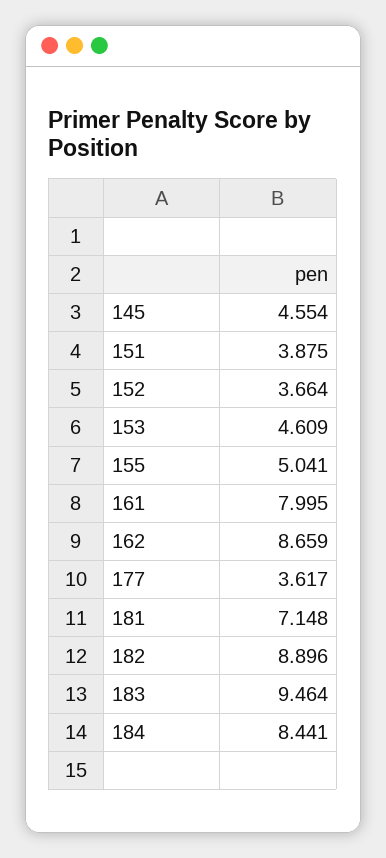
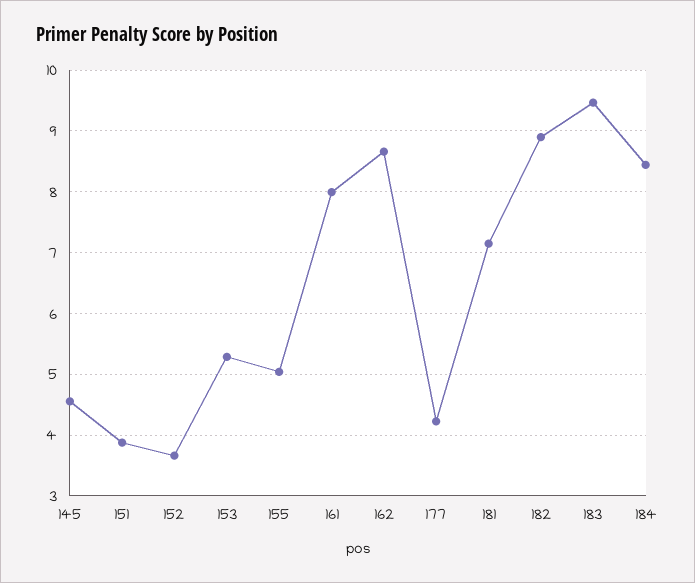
  {
    "145": 4.554,
    "151": 3.875,
    "152": 3.664,
-   "153": 4.609,
+   "153": 5.3,
    "155": 5.041,
    "161": 7.995,
    "162": 8.659,
-   "177": 3.617,
+   "177": 4.2,
    "181": 7.148,
    "182": 8.896,
    "183": 9.464,
    "184": 8.441
  }

